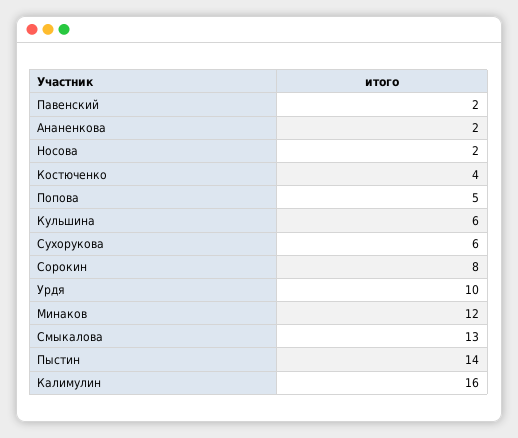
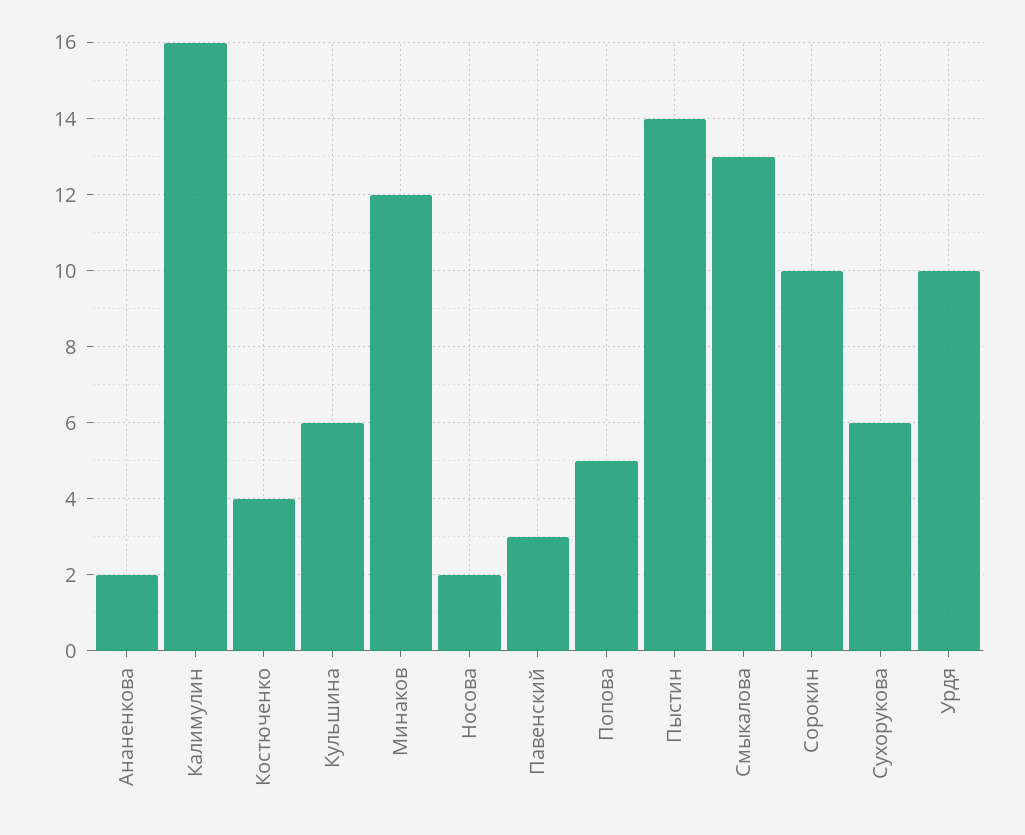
  {
-   "Павенский": 2,
+   "Павенский": 3,
    "Ананенкова": 2,
    "Носова": 2,
    "Костюченко": 4,
    "Попова": 5,
    "Кульшина": 6,
    "Сухорукова": 6,
-   "Сорокин": 8,
+   "Сорокин": 10,
    "Урдя": 10,
    "Минаков": 12,
    "Смыкалова": 13,
    "Пыстин": 14,
    "Калимулин": 16
  }

